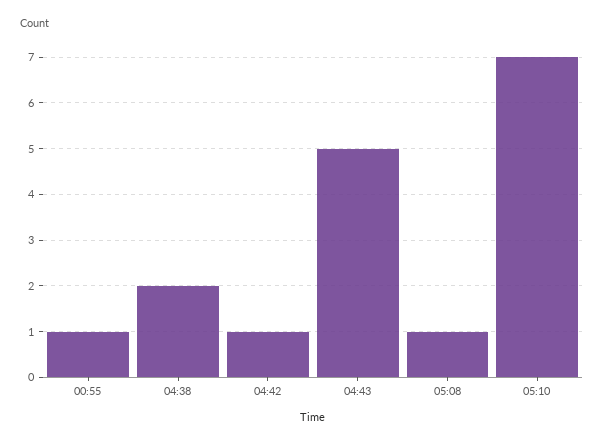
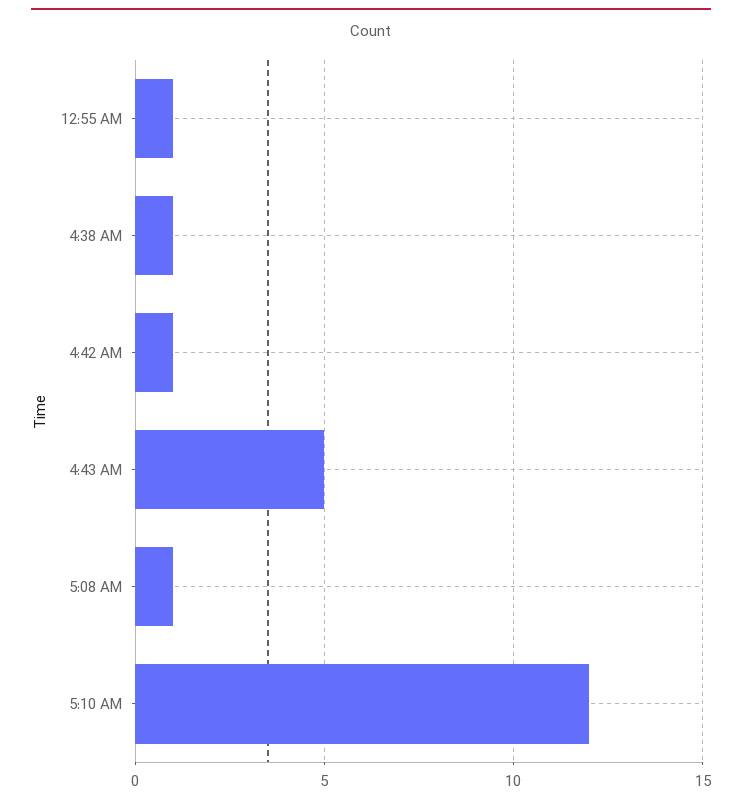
  {
    "00:55": 1,
-   "04:38": 2,
+   "04:38": 1,
    "04:42": 1,
    "04:43": 5,
    "05:08": 1,
-   "05:10": 7
+   "05:10": 12
  }

